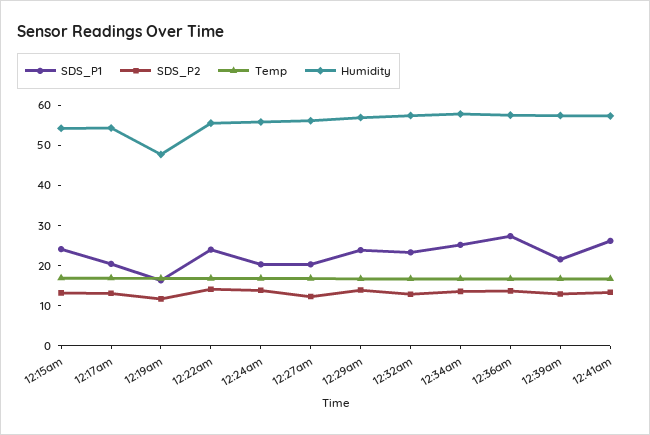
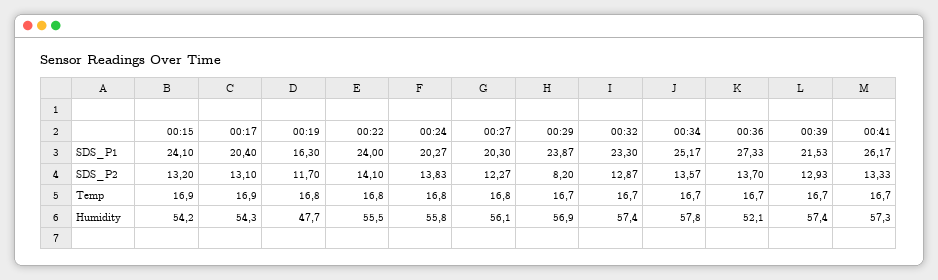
  {
    "SDS_P1": {
      "12:15am": 24.1,
      "12:17am": 20.4,
      "12:19am": 16.3,
      "12:22am": 24,
      "12:24am": 20.27,
      "12:27am": 20.3,
      "12:29am": 23.87,
      "12:32am": 23.3,
      "12:34am": 25.17,
      "12:36am": 27.33,
      "12:39am": 21.53,
      "12:41am": 26.17
    },
    "SDS_P2": {
      "12:15am": 13.2,
      "12:17am": 13.1,
      "12:19am": 11.7,
      "12:22am": 14.1,
      "12:24am": 13.83,
      "12:27am": 12.27,
-     "12:29am": 14,
+     "12:29am": 8.2,
      "12:32am": 12.87,
      "12:34am": 13.57,
      "12:36am": 13.7,
      "12:39am": 12.93,
      "12:41am": 13.33
    },
    "Temp": {
      "12:15am": 16.9,
      "12:17am": 16.9,
      "12:19am": 16.8,
      "12:22am": 16.8,
      "12:24am": 16.8,
      "12:27am": 16.8,
      "12:29am": 16.7,
      "12:32am": 16.7,
      "12:34am": 16.7,
      "12:36am": 16.7,
      "12:39am": 16.7,
      "12:41am": 16.7
    },
    "Humidity": {
      "12:15am": 54.2,
      "12:17am": 54.3,
      "12:19am": 47.7,
      "12:22am": 55.5,
      "12:24am": 55.8,
      "12:27am": 56.1,
      "12:29am": 56.9,
      "12:32am": 57.4,
      "12:34am": 57.8,
-     "12:36am": 58,
+     "12:36am": 52.1,
      "12:39am": 57.4,
      "12:41am": 57.3
    }
  }

